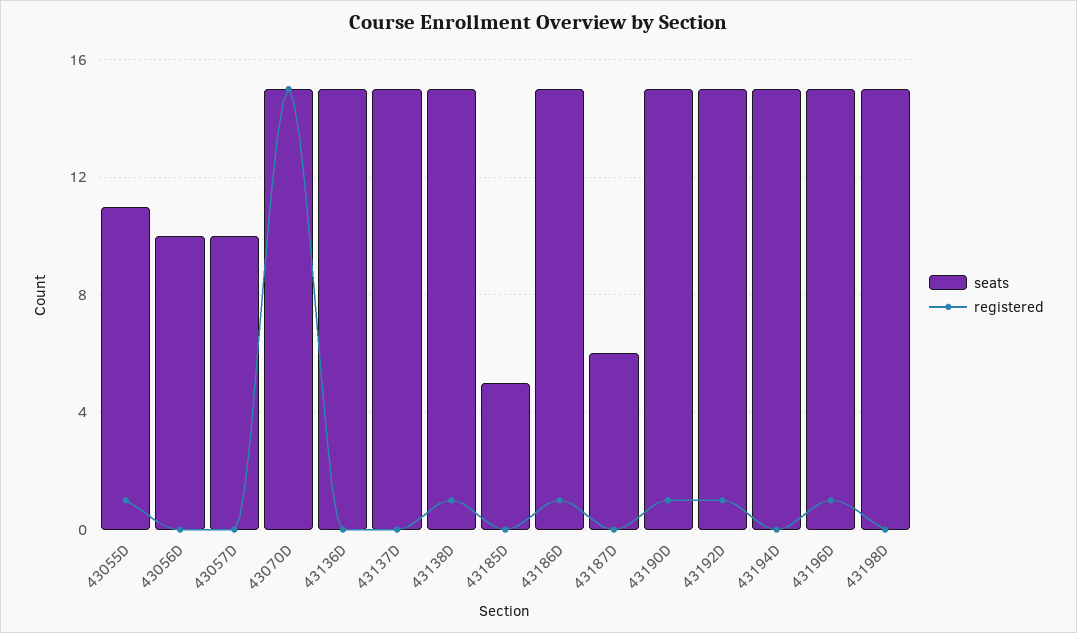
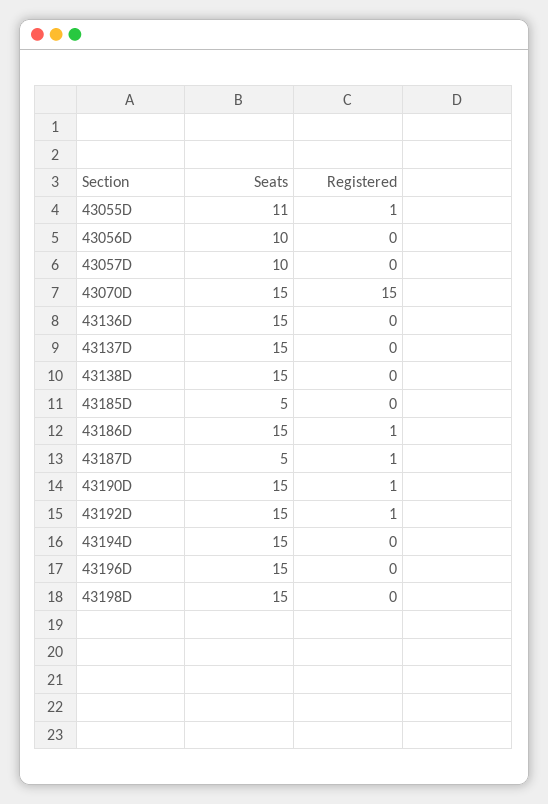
  {
    "seats": {
      "43055D": 11,
      "43056D": 10,
      "43057D": 10,
      "43070D": 15,
      "43136D": 15,
      "43137D": 15,
      "43138D": 15,
      "43185D": 5,
      "43186D": 15,
-     "43187D": 6,
+     "43187D": 5,
      "43190D": 15,
      "43192D": 15,
      "43194D": 15,
      "43196D": 15,
      "43198D": 15
    },
    "registered": {
      "43055D": 1,
      "43056D": 0,
      "43057D": 0,
      "43070D": 15,
      "43136D": 0,
      "43137D": 0,
-     "43138D": 1,
+     "43138D": 0,
      "43185D": 0,
      "43186D": 1,
-     "43187D": 0,
+     "43187D": 1,
      "43190D": 1,
      "43192D": 1,
      "43194D": 0,
-     "43196D": 1,
+     "43196D": 0,
      "43198D": 0
    }
  }

